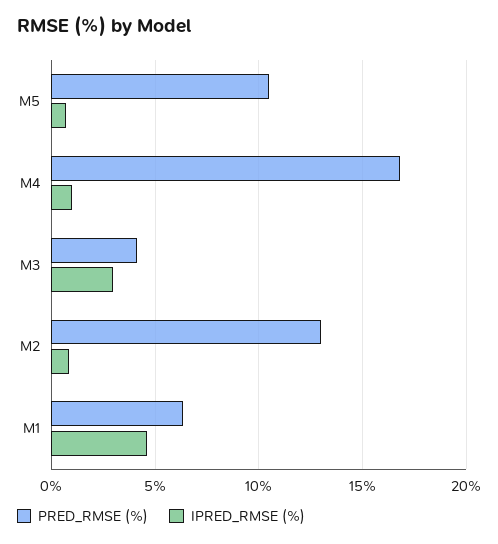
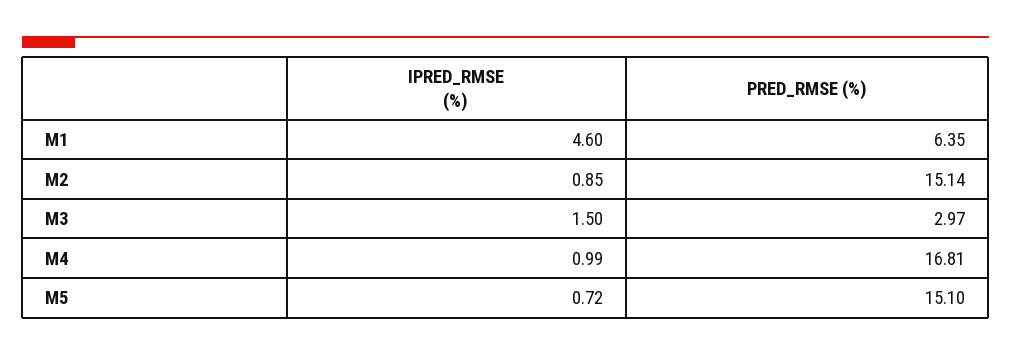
  {
    "PRED_RMSE (%)": {
-     "M5": 10.5,
+     "M5": 15.1,
      "M4": 16.81,
-     "M3": 4,
+     "M3": 2.97,
-     "M2": 13,
+     "M2": 15.14,
      "M1": 6.35
    },
    "IPRED_RMSE (%)": {
      "M5": 0.72,
      "M4": 0.99,
-     "M3": 3,
+     "M3": 1.5,
      "M2": 0.85,
      "M1": 4.6
    }
  }

